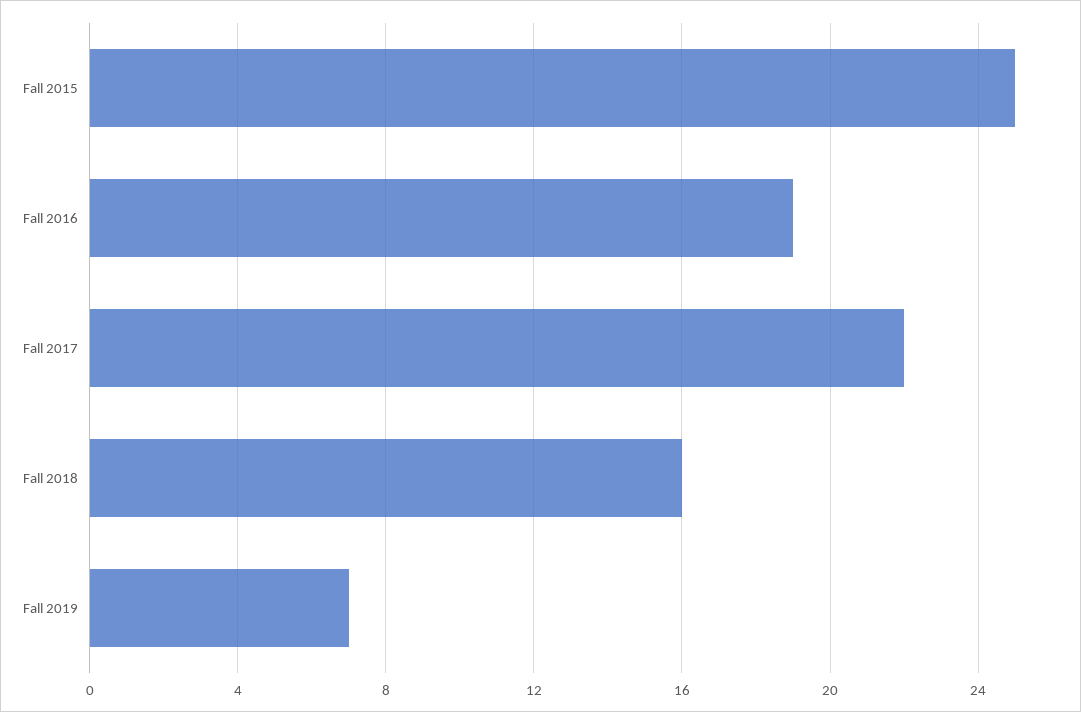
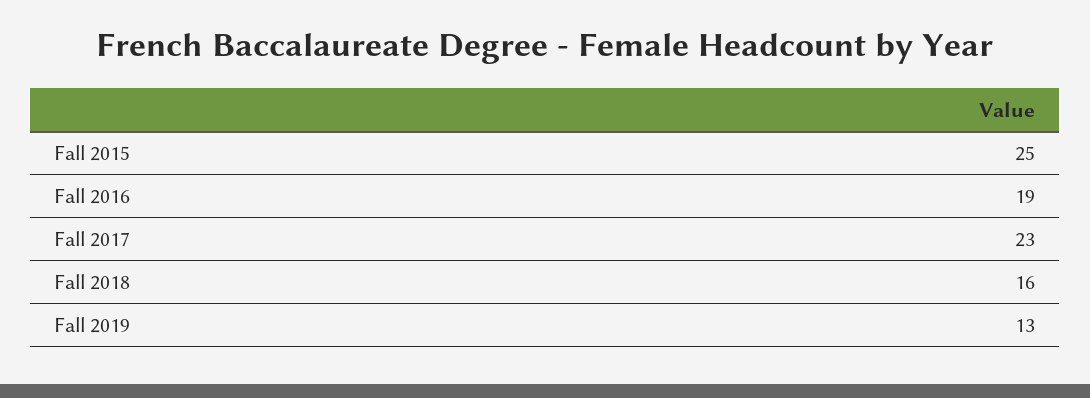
  {
    "Fall 2015": 25,
    "Fall 2016": 19,
-   "Fall 2017": 22,
+   "Fall 2017": 23,
    "Fall 2018": 16,
-   "Fall 2019": 7
+   "Fall 2019": 13
  }

